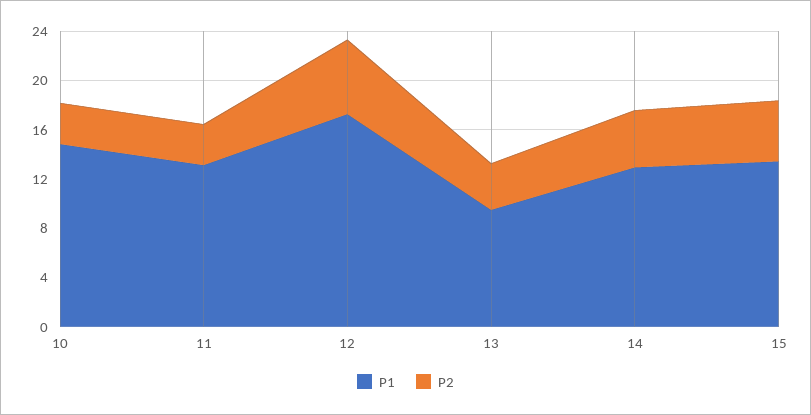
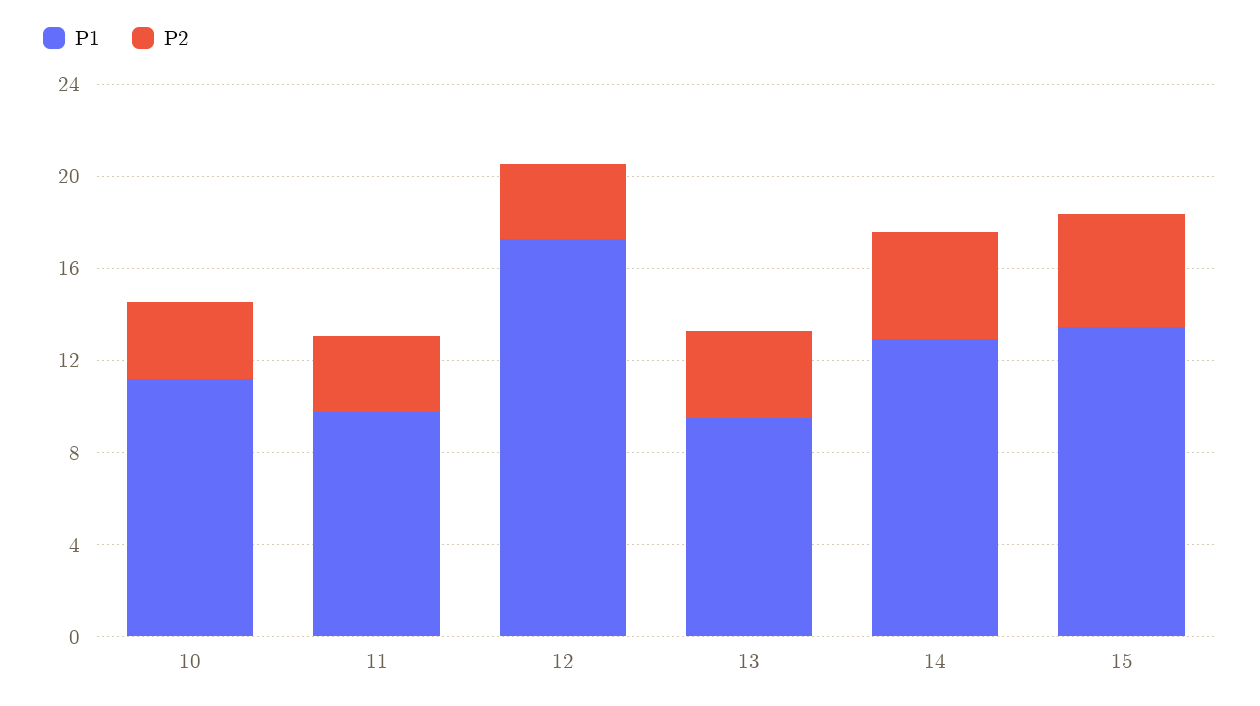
  {
    "P1": {
-     "10": 15,
+     "10": 11,
-     "11": 13,
+     "11": 10,
      "12": 17,
      "13": 10,
      "14": 13,
      "15": 13
    },
    "P2": {
      "10": 3,
      "11": 3,
-     "12": 6,
+     "12": 3,
      "13": 4,
      "14": 5,
      "15": 5
    }
  }

